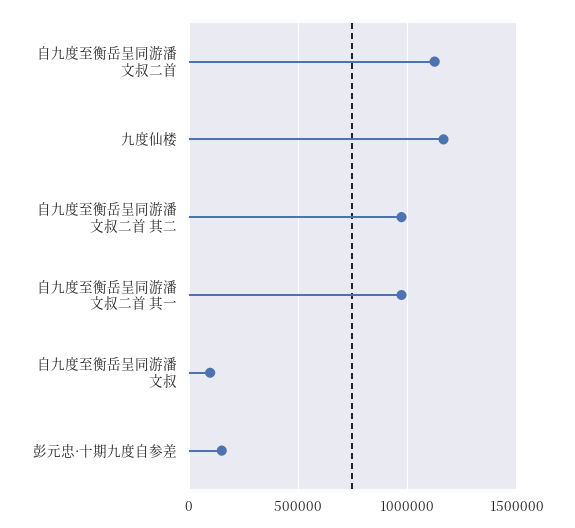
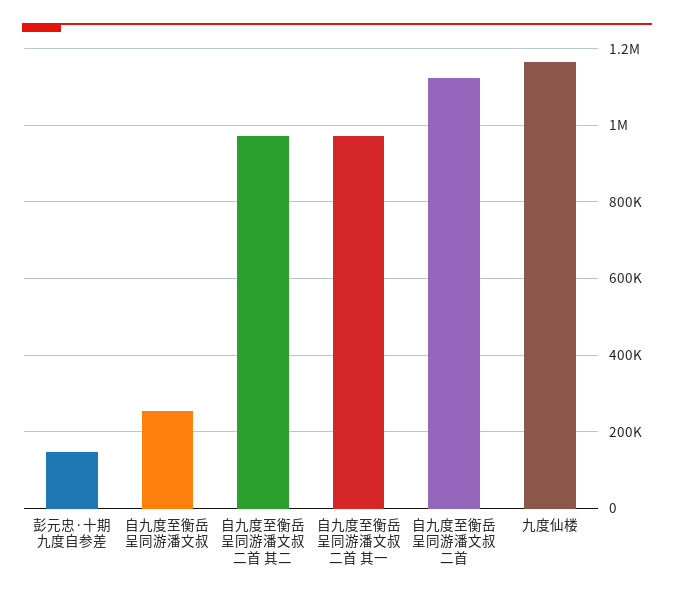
  {
    "自九度至衡岳呈同游潘文叔二首": 1120000,
    "九度仙楼": 1160000,
    "自九度至衡岳呈同游潘文叔二首 其二": 980000,
    "自九度至衡岳呈同游潘文叔二首 其一": 980000,
-   "自九度至衡岳呈同游潘文叔": 100000,
+   "自九度至衡岳呈同游潘文叔": 260000,
    "彭元忠·十期九度自参差": 140000
  }

